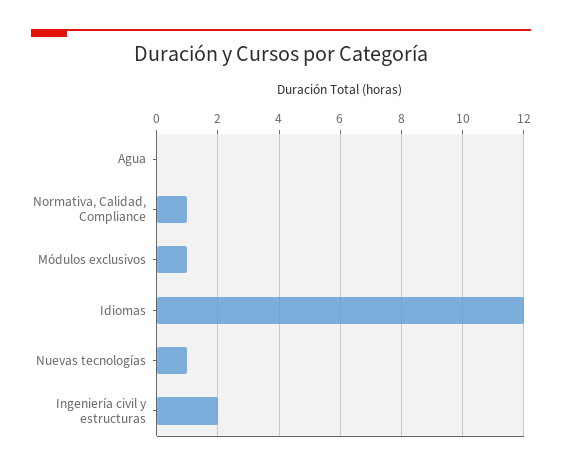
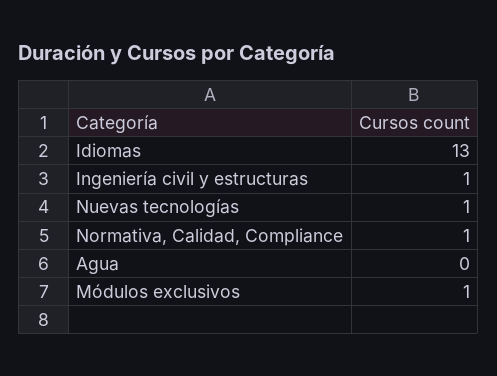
  {
    "Agua": 0,
    "Normativa, Calidad, Compliance": 1,
    "Módulos exclusivos": 1,
-   "Idiomas": 12,
+   "Idiomas": 13,
    "Nuevas tecnologías": 1,
-   "Ingeniería civil y estructuras": 2
+   "Ingeniería civil y estructuras": 1
  }

